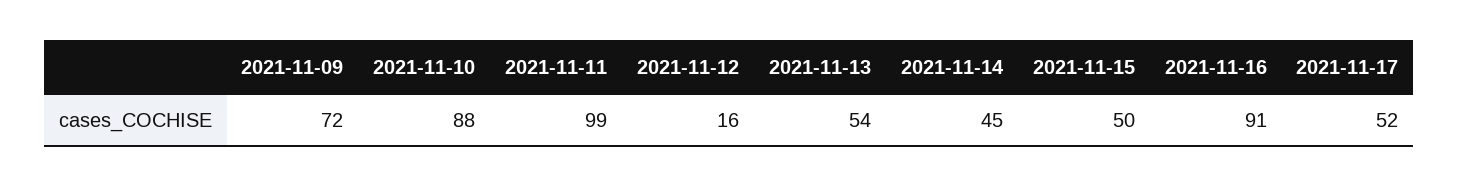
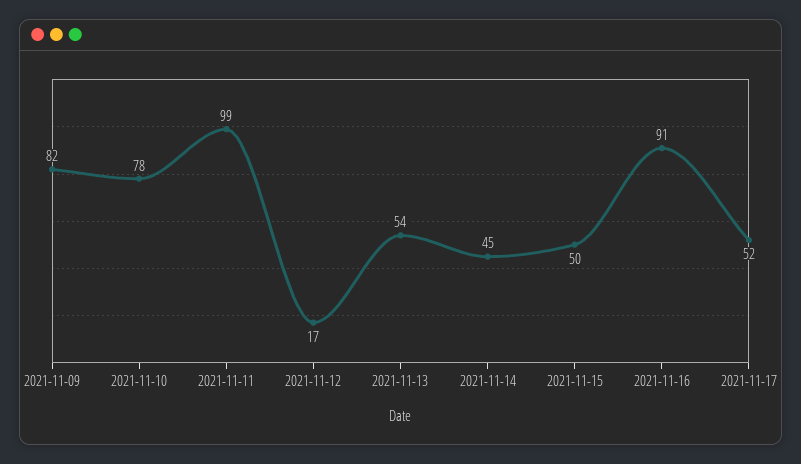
  {
-   "2021-11-09": 72,
+   "2021-11-09": 82,
-   "2021-11-10": 88,
+   "2021-11-10": 78,
    "2021-11-11": 99,
-   "2021-11-12": 16,
+   "2021-11-12": 17,
    "2021-11-13": 54,
    "2021-11-14": 45,
    "2021-11-15": 50,
    "2021-11-16": 91,
    "2021-11-17": 52
  }

